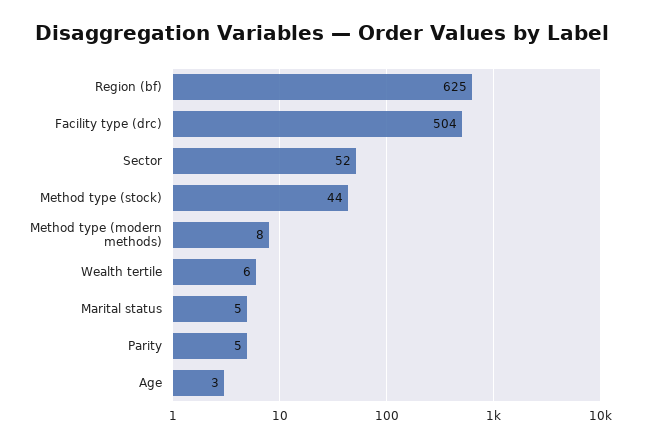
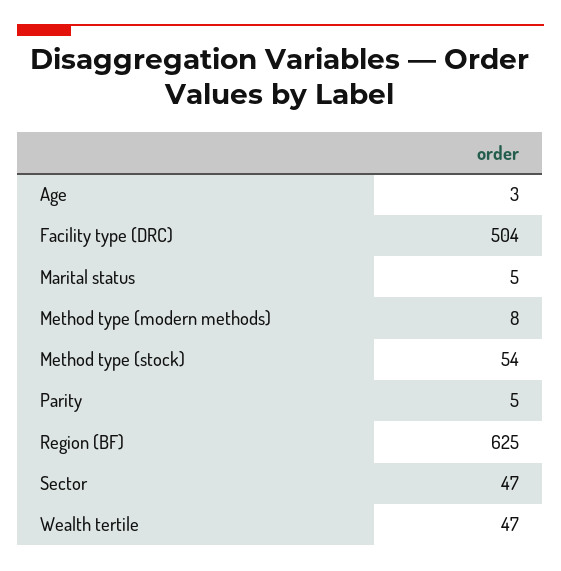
  {
    "Region (bf)": 625,
    "Facility type (drc)": 504,
-   "Sector": 52,
+   "Sector": 47,
-   "Method type (stock)": 44,
+   "Method type (stock)": 54,
    "Method type (modern methods)": 8,
-   "Wealth tertile": 6,
+   "Wealth tertile": 47,
    "Marital status": 5,
    "Parity": 5,
    "Age": 3
  }

